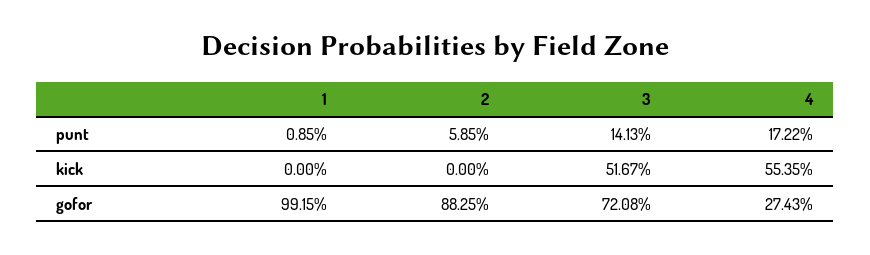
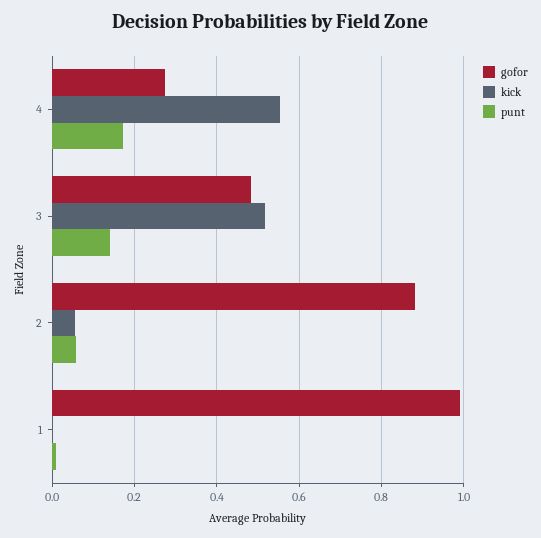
  {
    "punt": {
      "1": 0.0085,
      "2": 0.0585,
      "3": 0.1413,
      "4": 0.1722
    },
    "kick": {
      "1": 0,
-     "2": 0,
+     "2": 0.06,
      "3": 0.5167,
      "4": 0.5535
    },
    "gofor": {
      "1": 0.9915,
      "2": 0.8825,
-     "3": 0.7208,
+     "3": 0.48,
      "4": 0.2743
    }
  }

